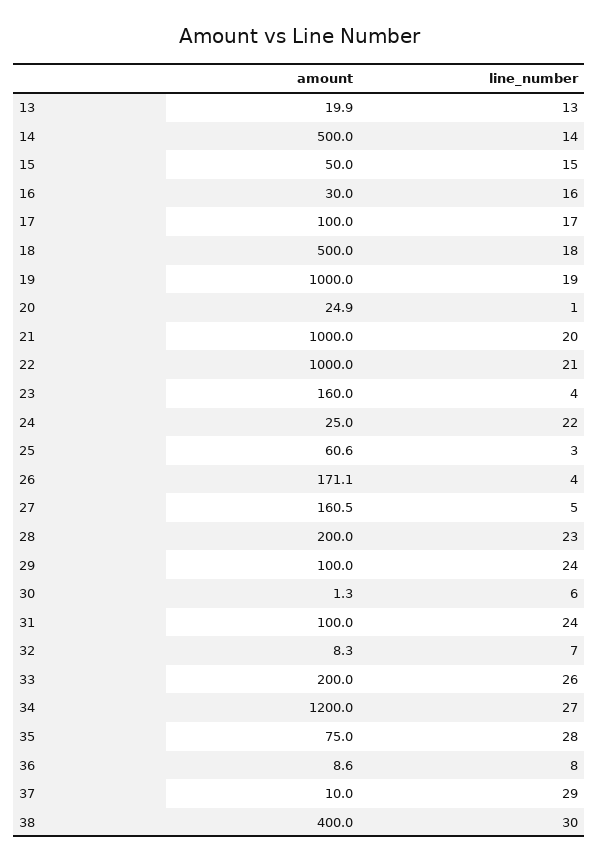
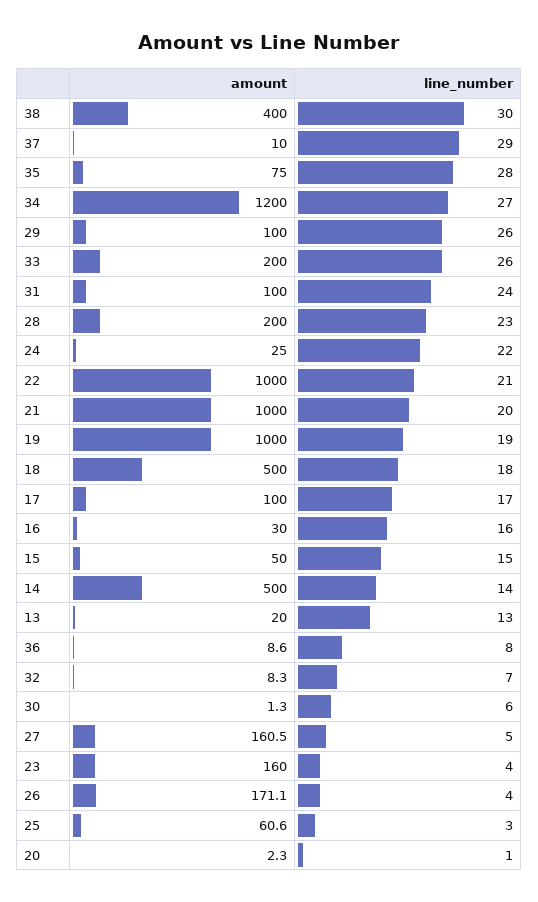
  {
    "amount": {
-     "13": 19.9,
+     "13": 20,
      "14": 500,
      "15": 50,
      "16": 30,
      "17": 100,
      "18": 500,
      "19": 1000,
-     "20": 24.9,
+     "20": 2.3,
      "21": 1000,
      "22": 1000,
      "23": 160,
      "24": 25,
      "25": 60.6,
      "26": 171.1,
      "27": 160.5,
      "28": 200,
      "29": 100,
      "30": 1.3,
      "31": 100,
      "32": 8.3,
      "33": 200,
      "34": 1200,
      "35": 75,
      "36": 8.6,
      "37": 10,
      "38": 400
    },
    "line_number": {
      "13": 13,
      "14": 14,
      "15": 15,
      "16": 16,
      "17": 17,
      "18": 18,
      "19": 19,
      "20": 1,
      "21": 20,
      "22": 21,
      "23": 4,
      "24": 22,
      "25": 3,
      "26": 4,
      "27": 5,
      "28": 23,
-     "29": 24,
+     "29": 26,
      "30": 6,
      "31": 24,
      "32": 7,
      "33": 26,
      "34": 27,
      "35": 28,
      "36": 8,
      "37": 29,
      "38": 30
    }
  }

